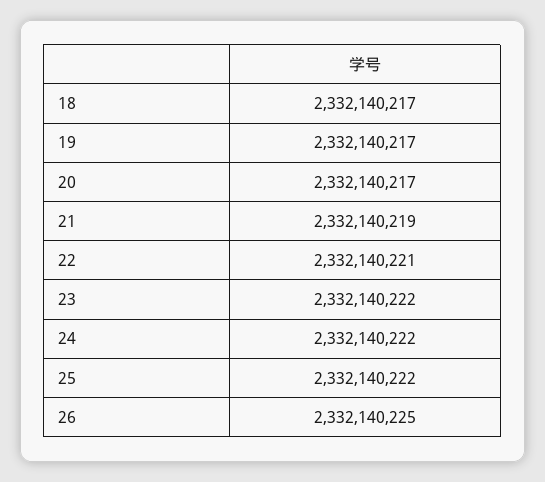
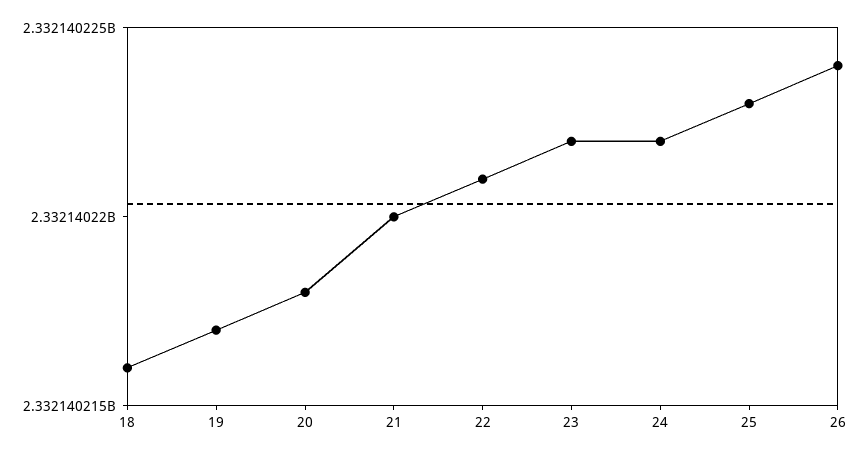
  {
-   "18": 2332140217,
+   "18": 2332140216,
    "19": 2332140217,
-   "20": 2332140217,
+   "20": 2332140218,
-   "21": 2332140219,
+   "21": 2332140220,
    "22": 2332140221,
    "23": 2332140222,
    "24": 2332140222,
-   "25": 2332140222,
+   "25": 2332140223,
-   "26": 2332140225
+   "26": 2332140224
  }

